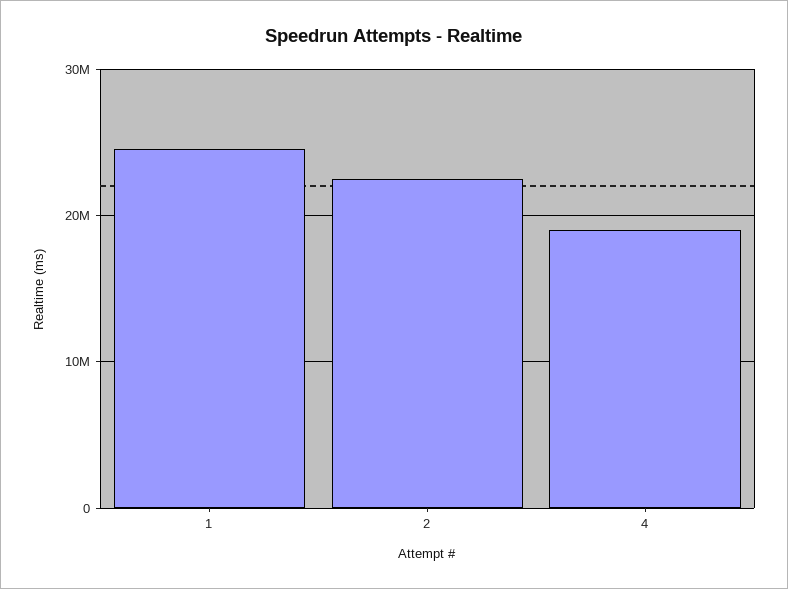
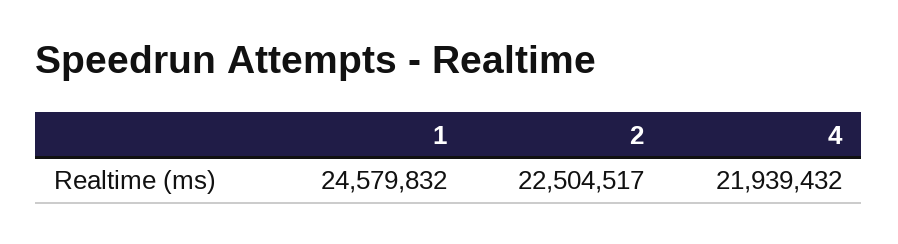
  {
    "1": 24579832,
    "2": 22504517,
-   "4": 19000000
+   "4": 21939432
  }

